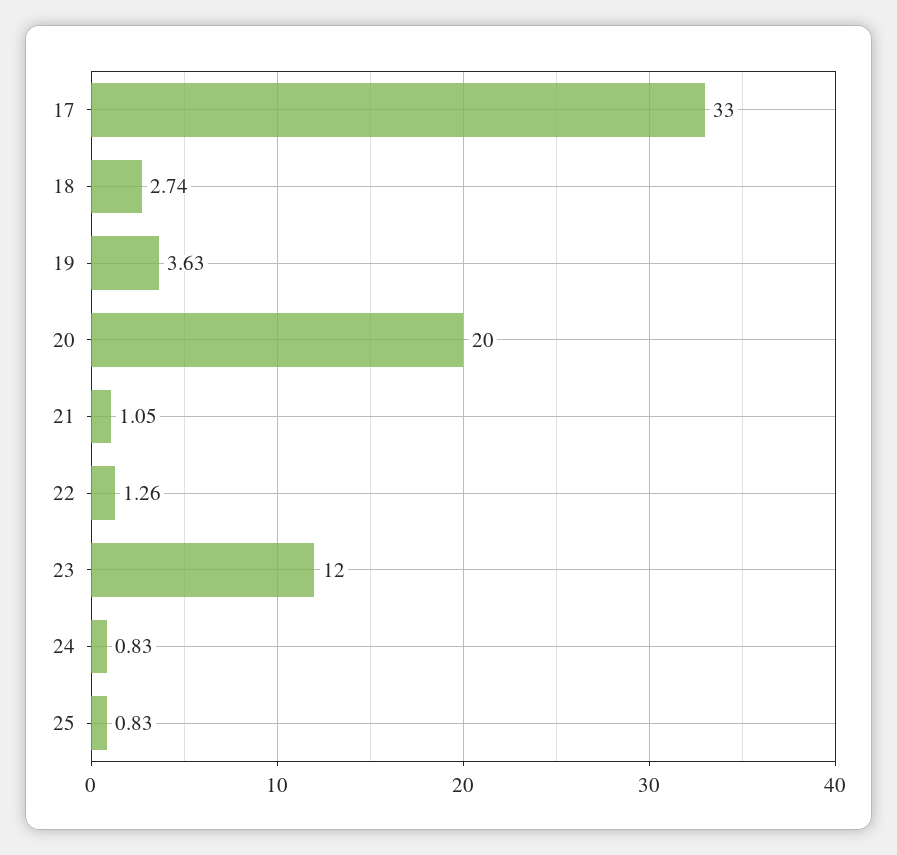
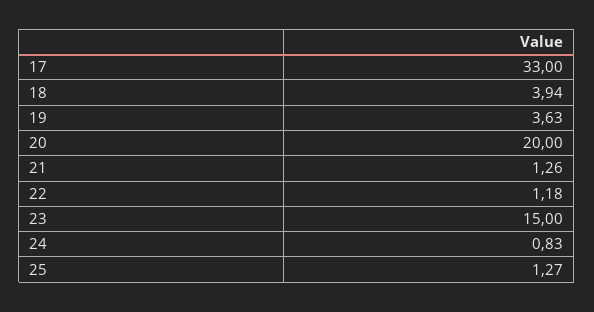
  {
    "17": 33,
-   "18": 2.74,
+   "18": 3.94,
    "19": 3.63,
    "20": 20,
-   "21": 1.05,
+   "21": 1.26,
-   "22": 1.26,
+   "22": 1.18,
-   "23": 12,
+   "23": 15,
    "24": 0.83,
-   "25": 0.83
+   "25": 1.27
  }

